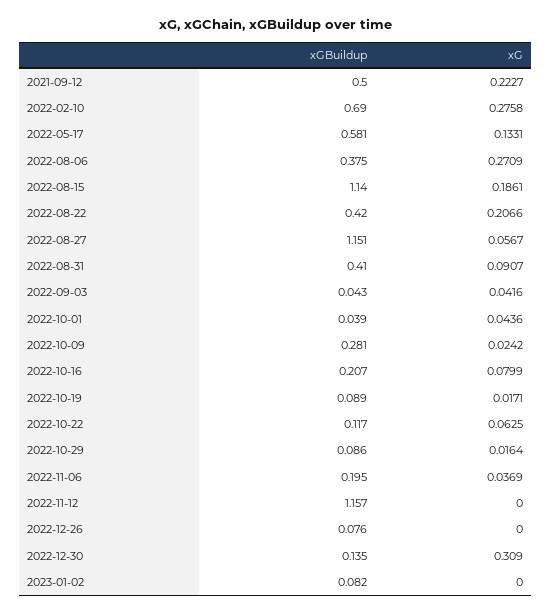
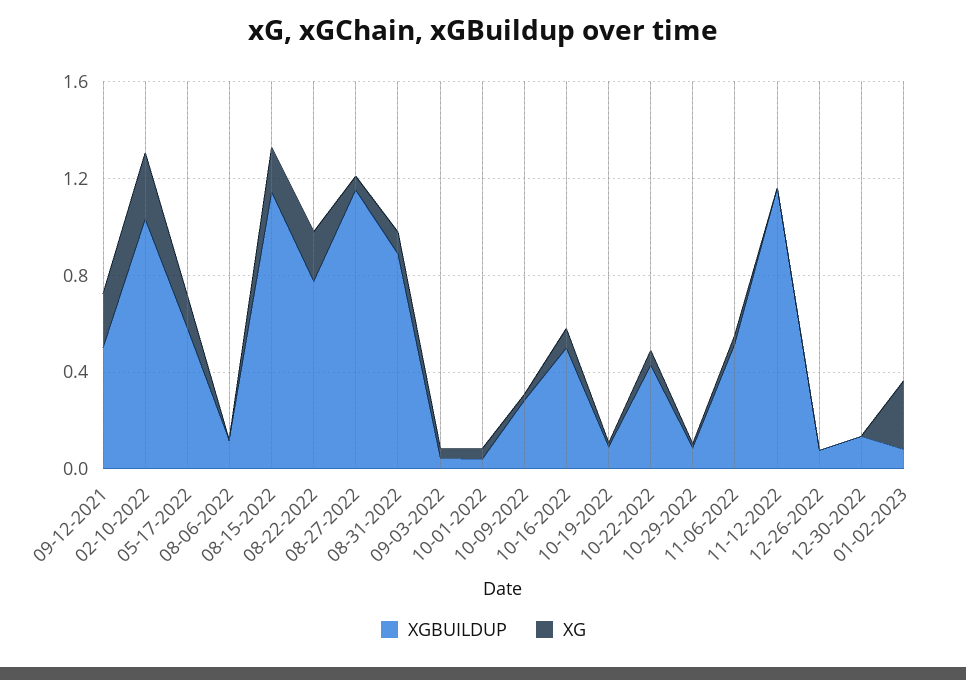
  {
    "xGBuildup": {
      "2021-09-12": 0.5,
-     "2022-02-10": 0.69,
+     "2022-02-10": 1,
      "2022-05-17": 0.581,
-     "2022-08-06": 0.375,
+     "2022-08-06": 0.1,
      "2022-08-15": 1.14,
-     "2022-08-22": 0.42,
+     "2022-08-22": 0.8,
      "2022-08-27": 1.151,
-     "2022-08-31": 0.41,
+     "2022-08-31": 0.9,
      "2022-09-03": 0.043,
      "2022-10-01": 0.039,
      "2022-10-09": 0.281,
-     "2022-10-16": 0.207,
+     "2022-10-16": 0.5,
      "2022-10-19": 0.089,
-     "2022-10-22": 0.117,
+     "2022-10-22": 0.4,
      "2022-10-29": 0.086,
-     "2022-11-06": 0.195,
+     "2022-11-06": 0.5,
      "2022-11-12": 1.157,
      "2022-12-26": 0.076,
      "2022-12-30": 0.135,
      "2023-01-02": 0.082
    },
    "xG": {
      "2021-09-12": 0.2227,
      "2022-02-10": 0.2758,
      "2022-05-17": 0.1331,
-     "2022-08-06": 0.2709,
+     "2022-08-06": 0,
      "2022-08-15": 0.1861,
      "2022-08-22": 0.2066,
      "2022-08-27": 0.0567,
      "2022-08-31": 0.0907,
      "2022-09-03": 0.0416,
      "2022-10-01": 0.0436,
      "2022-10-09": 0.0242,
      "2022-10-16": 0.0799,
      "2022-10-19": 0.0171,
      "2022-10-22": 0.0625,
      "2022-10-29": 0.0164,
      "2022-11-06": 0.0369,
      "2022-11-12": 0,
      "2022-12-26": 0,
-     "2022-12-30": 0.309,
+     "2022-12-30": 0,
-     "2023-01-02": 0
+     "2023-01-02": 0.3
    }
  }

